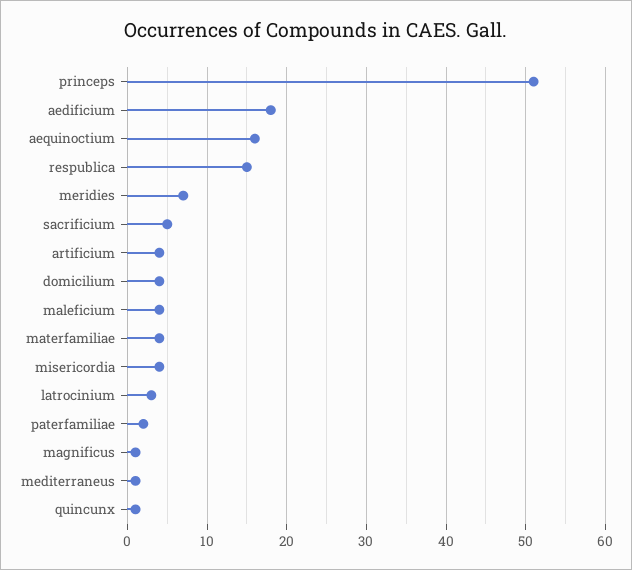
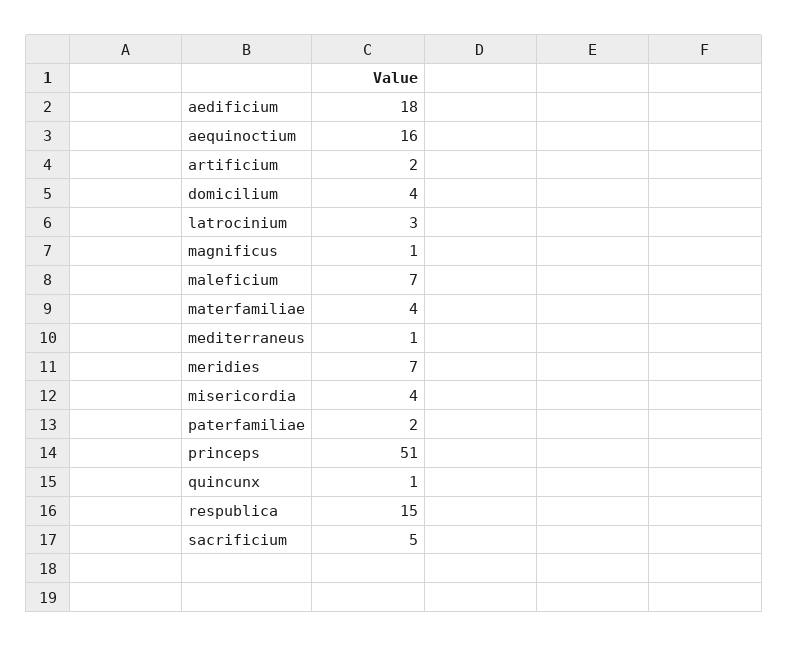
  {
    "princeps": 51,
    "aedificium": 18,
    "aequinoctium": 16,
    "respublica": 15,
    "meridies": 7,
    "sacrificium": 5,
-   "artificium": 4,
+   "artificium": 2,
    "domicilium": 4,
-   "maleficium": 4,
+   "maleficium": 7,
    "materfamiliae": 4,
    "misericordia": 4,
    "latrocinium": 3,
    "paterfamiliae": 2,
    "magnificus": 1,
    "mediterraneus": 1,
    "quincunx": 1
  }

